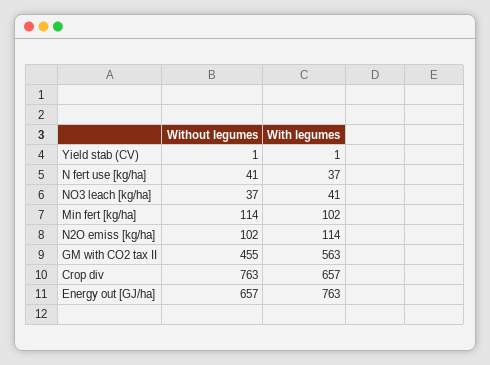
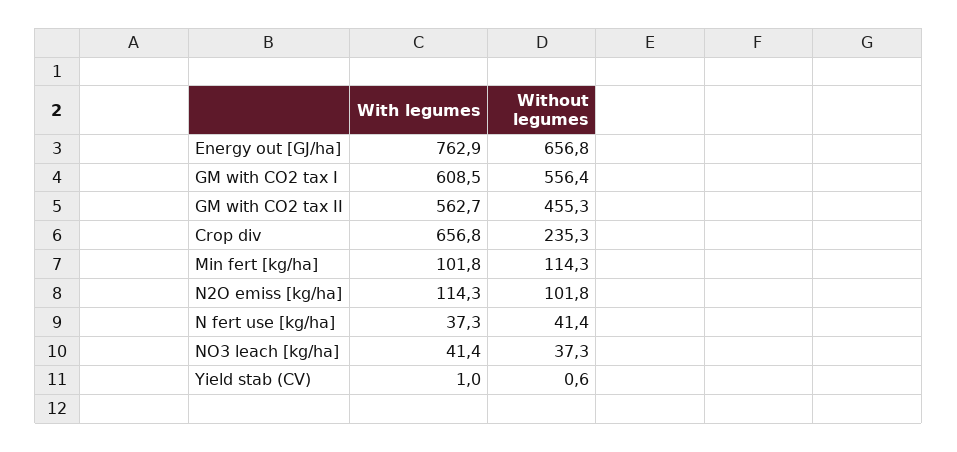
  {
    "Without legumes": {
      "Yield stab (CV)": 0.6,
      "N fert use [kg/ha]": 41.4,
      "NO3 leach [kg/ha]": 37.3,
      "Min fert [kg/ha]": 114.3,
      "N2O emiss [kg/ha]": 101.8,
      "GM with CO2 tax II": 455.3,
-     "Crop div": 763,
+     "Crop div": 235.3,
-     "Energy out [GJ/ha]": 656.8
+     "Energy out [GJ/ha]": 656.8,
+     "GM with CO2 tax I": 556.4
    },
    "With legumes": {
      "Yield stab (CV)": 1,
      "N fert use [kg/ha]": 37.3,
      "NO3 leach [kg/ha]": 41.4,
      "Min fert [kg/ha]": 101.8,
      "N2O emiss [kg/ha]": 114.3,
      "GM with CO2 tax II": 562.7,
      "Crop div": 656.8,
-     "Energy out [GJ/ha]": 762.9
+     "Energy out [GJ/ha]": 762.9,
+     "GM with CO2 tax I": 608.5
    }
  }

